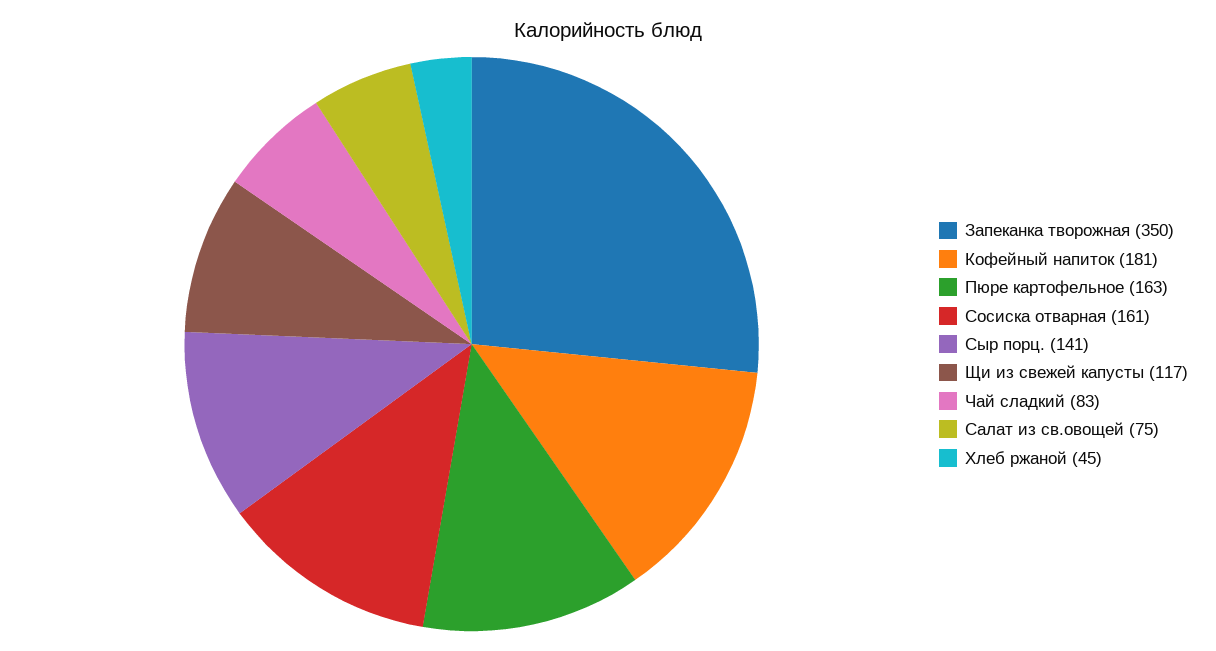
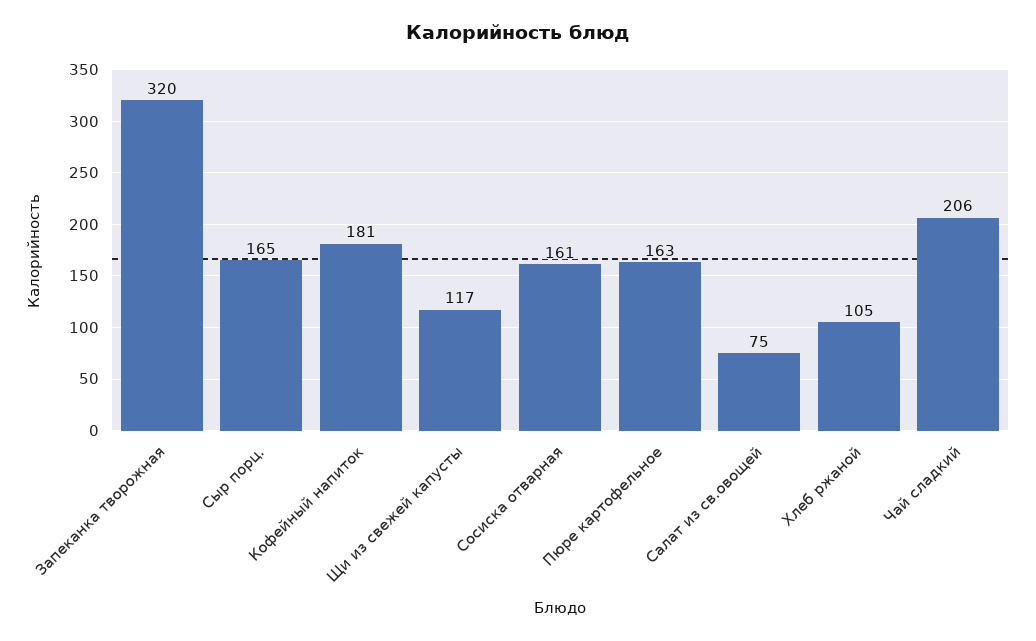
  {
-   "Запеканка творожная": 350,
+   "Запеканка творожная": 320,
    "Кофейный напиток": 181,
    "Пюре картофельное": 163,
    "Сосиска отварная": 161,
-   "Сыр порц.": 141,
+   "Сыр порц.": 165,
    "Щи из свежей капусты": 117,
-   "Чай сладкий": 83,
+   "Чай сладкий": 206,
    "Салат из св.овощей": 75,
-   "Хлеб ржаной": 45
+   "Хлеб ржаной": 105
  }

